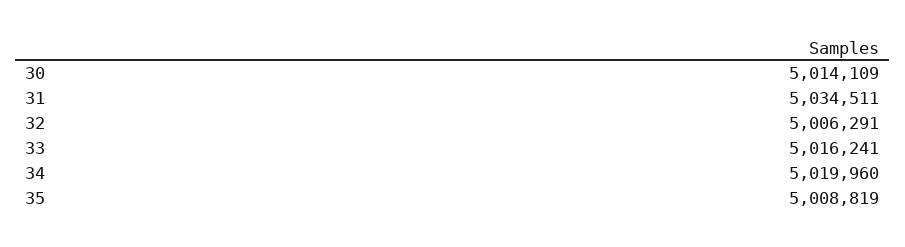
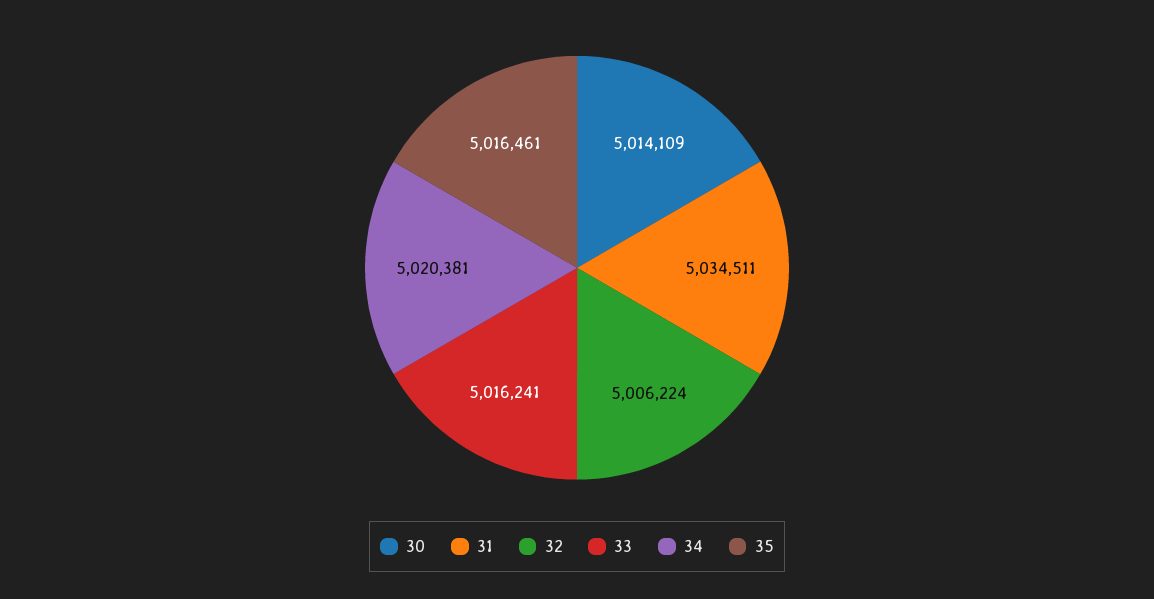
  {
    "30": 5014109,
    "31": 5034511,
-   "32": 5006291,
+   "32": 5006224,
    "33": 5016241,
-   "34": 5019960,
+   "34": 5020381,
-   "35": 5008819
+   "35": 5016461
  }

